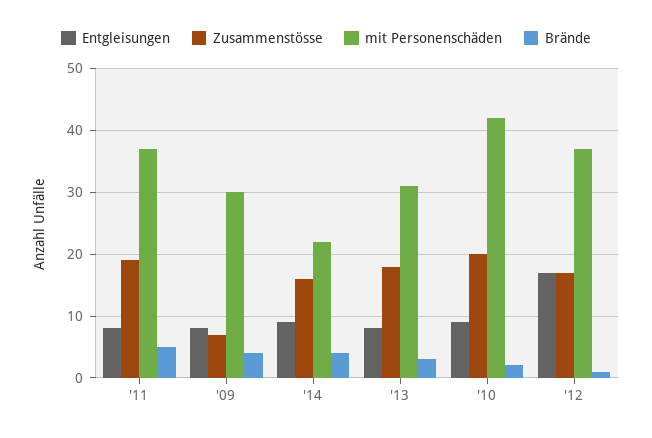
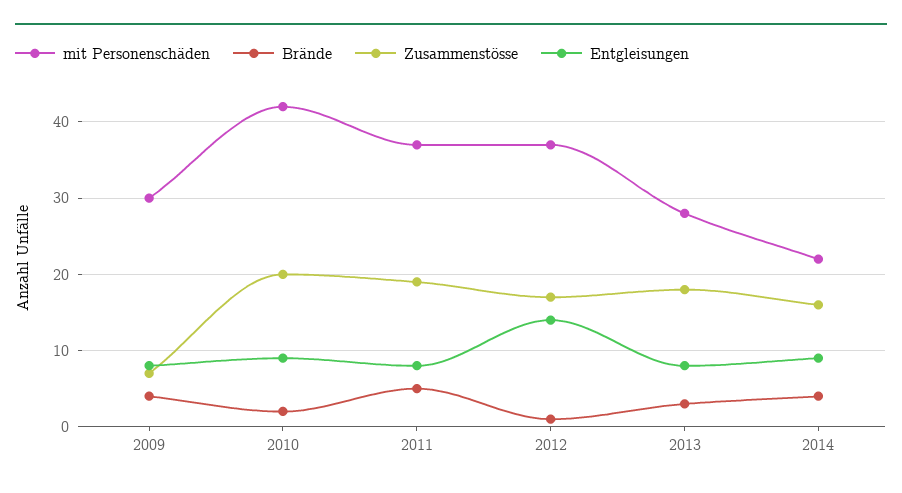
  {
    "Entgleisungen": {
      "'11": 8,
      "'09": 8,
      "'14": 9,
      "'13": 8,
      "'10": 9,
-     "'12": 17
+     "'12": 14
    },
    "Zusammenstösse": {
      "'11": 19,
      "'09": 7,
      "'14": 16,
      "'13": 18,
      "'10": 20,
      "'12": 17
    },
    "mit Personenschäden": {
      "'11": 37,
      "'09": 30,
      "'14": 22,
-     "'13": 31,
+     "'13": 28,
      "'10": 42,
      "'12": 37
    },
    "Brände": {
      "'11": 5,
      "'09": 4,
      "'14": 4,
      "'13": 3,
      "'10": 2,
      "'12": 1
    }
  }

